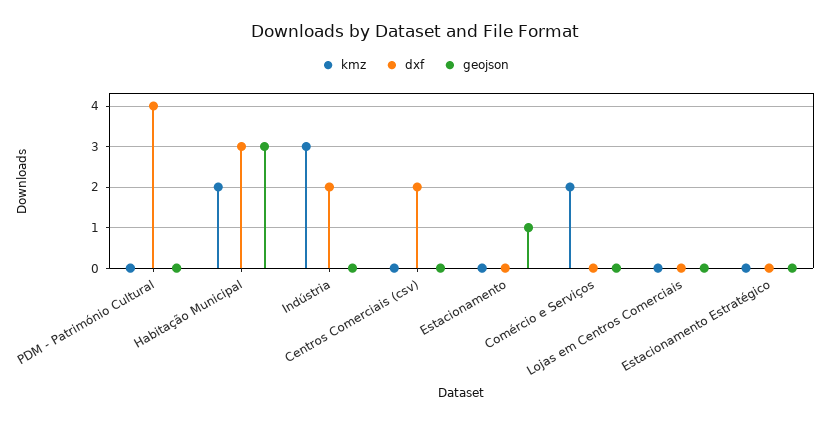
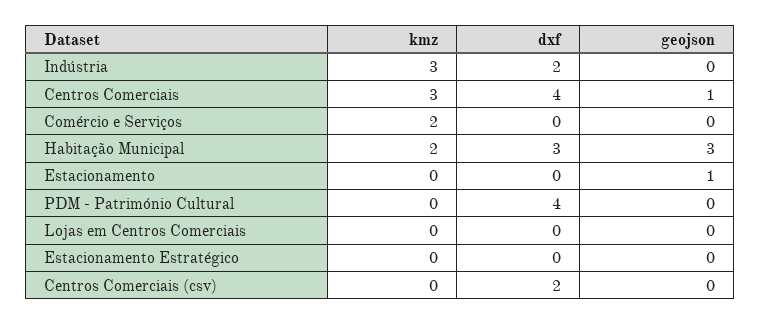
  {
    "kmz": {
      "PDM - Património Cultural": 0,
      "Habitação Municipal": 2,
      "Indústria": 3,
      "Centros Comerciais (csv)": 0,
      "Estacionamento": 0,
      "Comércio e Serviços": 2,
      "Lojas em Centros Comerciais": 0,
-     "Estacionamento Estratégico": 0
+     "Estacionamento Estratégico": 0,
+     "Centros Comerciais": 3
    },
    "dxf": {
      "PDM - Património Cultural": 4,
      "Habitação Municipal": 3,
      "Indústria": 2,
      "Centros Comerciais (csv)": 2,
      "Estacionamento": 0,
      "Comércio e Serviços": 0,
      "Lojas em Centros Comerciais": 0,
-     "Estacionamento Estratégico": 0
+     "Estacionamento Estratégico": 0,
+     "Centros Comerciais": 4
    },
    "geojson": {
      "PDM - Património Cultural": 0,
      "Habitação Municipal": 3,
      "Indústria": 0,
      "Centros Comerciais (csv)": 0,
      "Estacionamento": 1,
      "Comércio e Serviços": 0,
      "Lojas em Centros Comerciais": 0,
-     "Estacionamento Estratégico": 0
+     "Estacionamento Estratégico": 0,
+     "Centros Comerciais": 1
    }
  }

